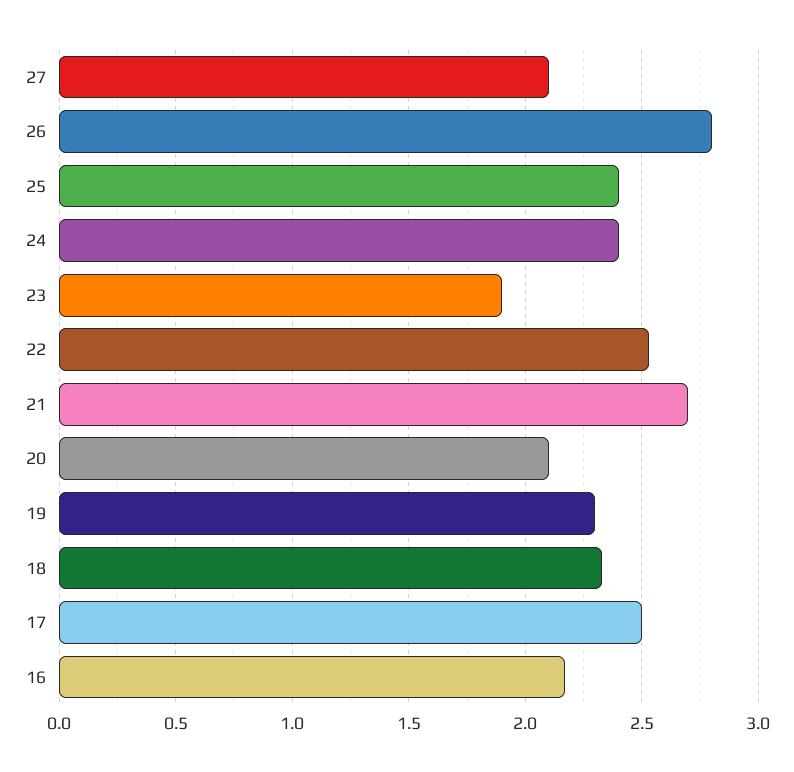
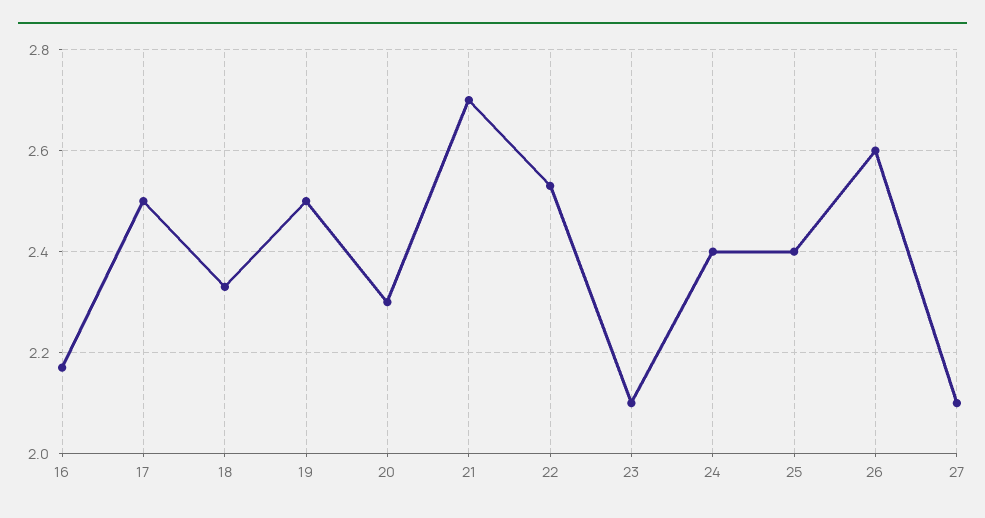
  {
    "27": 2.1,
-   "26": 2.8,
+   "26": 2.6,
    "25": 2.4,
    "24": 2.4,
-   "23": 1.9,
+   "23": 2.1,
    "22": 2.55,
    "21": 2.7,
-   "20": 2.1,
+   "20": 2.3,
-   "19": 2.3,
+   "19": 2.5,
    "18": 2.35,
    "17": 2.5,
    "16": 2.15
  }

